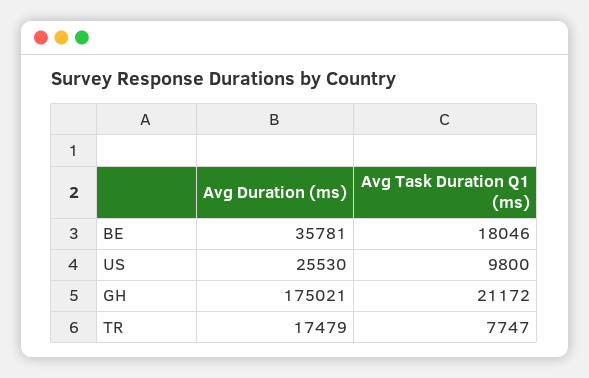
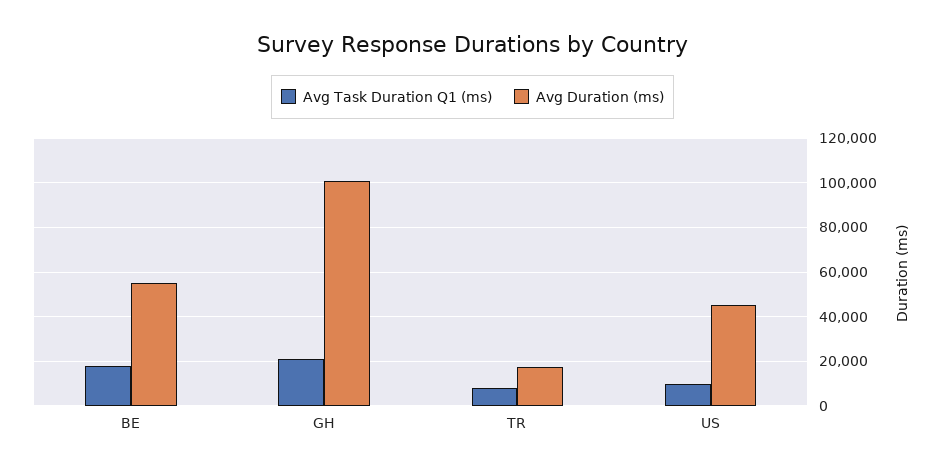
  {
    "Avg Duration (ms)": {
-     "BE": 35781,
+     "BE": 55000,
-     "US": 25530,
+     "US": 45000,
-     "GH": 175021,
+     "GH": 100000,
      "TR": 17479
    },
    "Avg Task Duration Q1 (ms)": {
      "BE": 18046,
      "US": 9800,
      "GH": 21172,
      "TR": 7747
    }
  }

